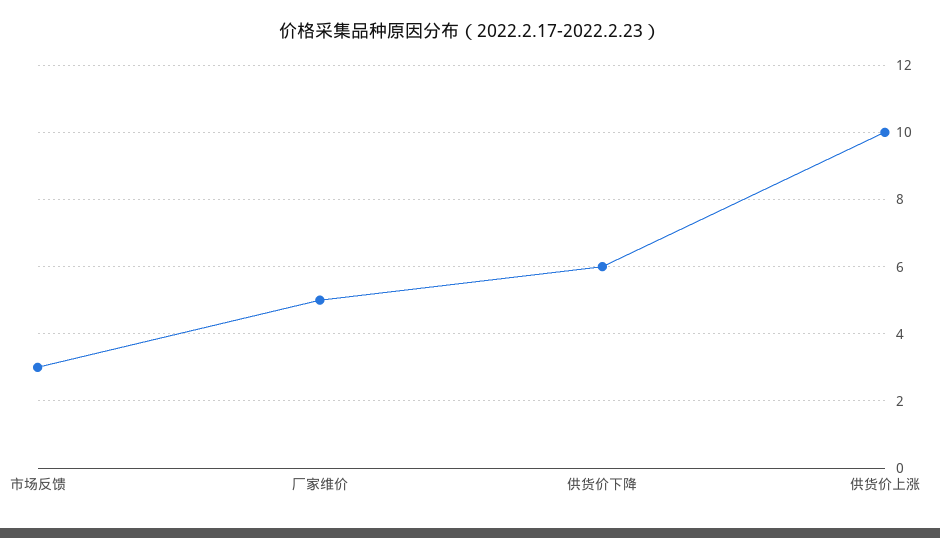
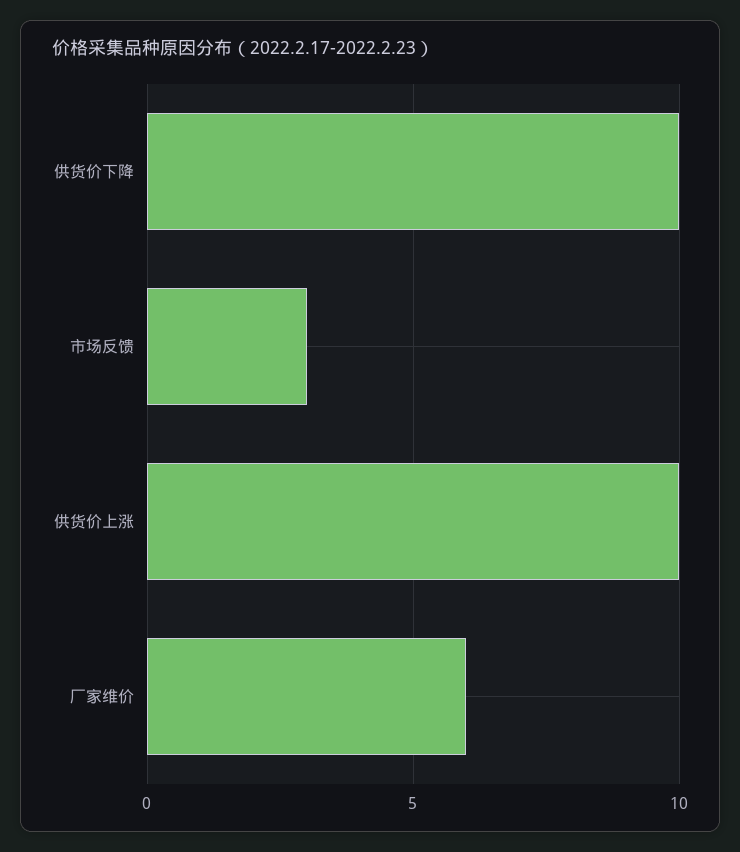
  {
    "市场反馈": 3,
-   "厂家维价": 5,
+   "厂家维价": 6,
-   "供货价下降": 6,
+   "供货价下降": 10,
    "供货价上涨": 10
  }

